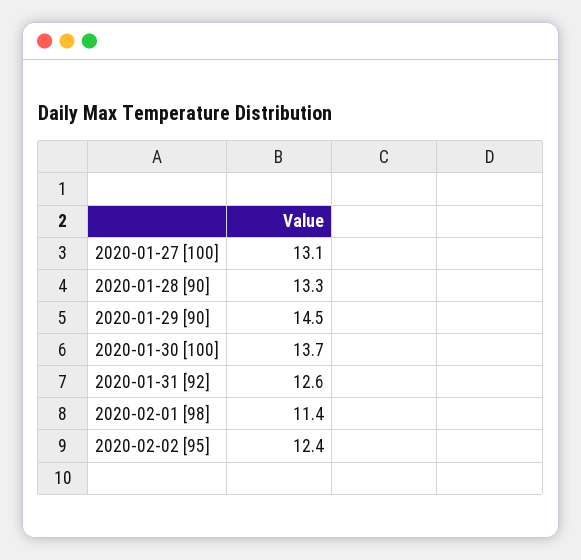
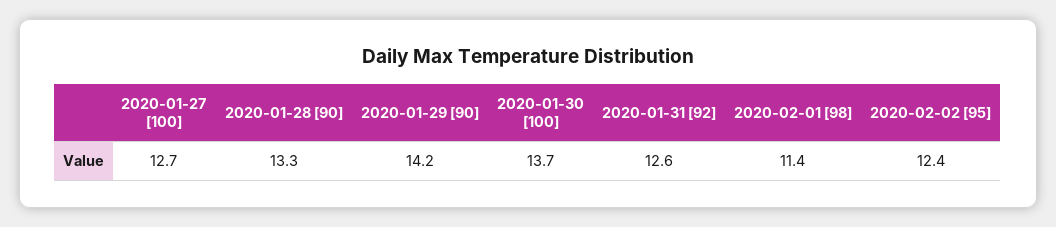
  {
-   "2020-01-27 [100]": 13.1,
+   "2020-01-27 [100]": 12.7,
    "2020-01-28 [90]": 13.3,
-   "2020-01-29 [90]": 14.5,
+   "2020-01-29 [90]": 14.2,
    "2020-01-30 [100]": 13.7,
    "2020-01-31 [92]": 12.6,
    "2020-02-01 [98]": 11.4,
    "2020-02-02 [95]": 12.4
  }

